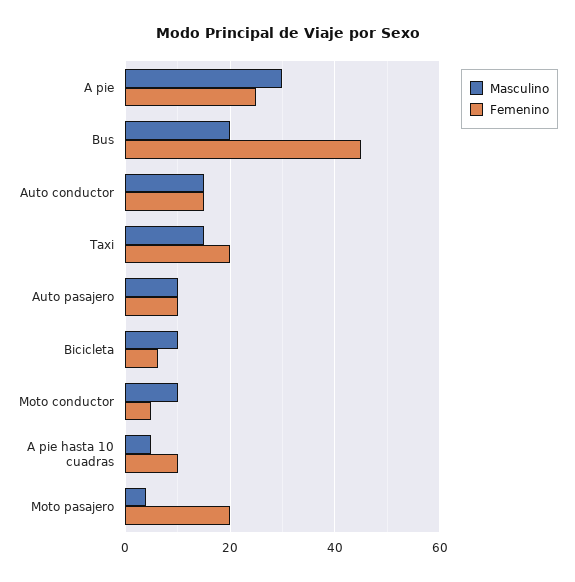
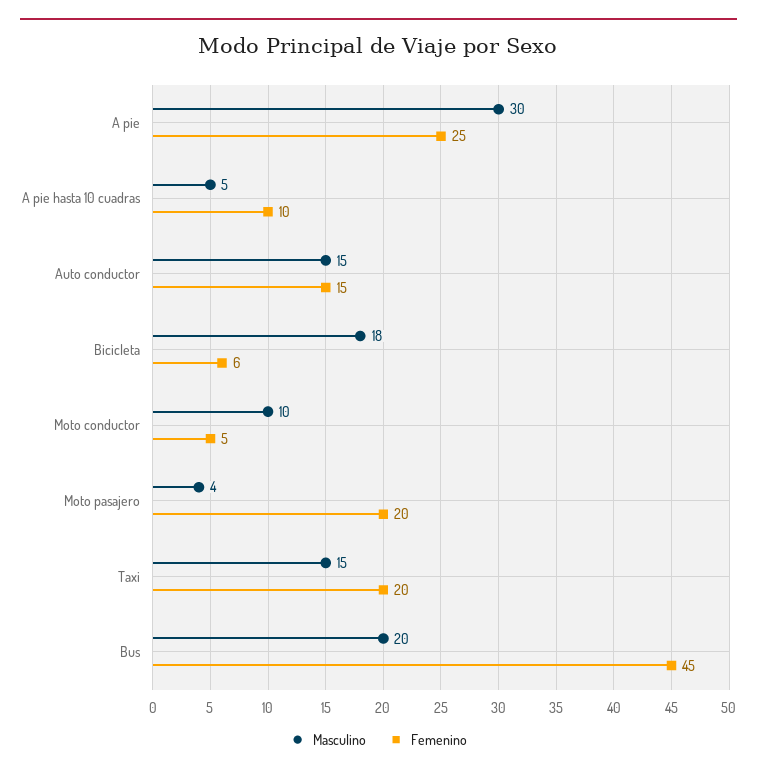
  {
    "Masculino": {
      "A pie": 30,
      "Bus": 20,
      "Auto conductor": 15,
      "Taxi": 15,
-     "Auto pasajero": 10,
-     "Bicicleta": 10,
+     "Bicicleta": 18,
      "Moto conductor": 10,
      "A pie hasta 10 cuadras": 5,
      "Moto pasajero": 4
    },
    "Femenino": {
      "A pie": 25,
      "Bus": 45,
      "Auto conductor": 15,
      "Taxi": 20,
-     "Auto pasajero": 10,
      "Bicicleta": 6,
      "Moto conductor": 5,
      "A pie hasta 10 cuadras": 10,
      "Moto pasajero": 20
    }
  }

